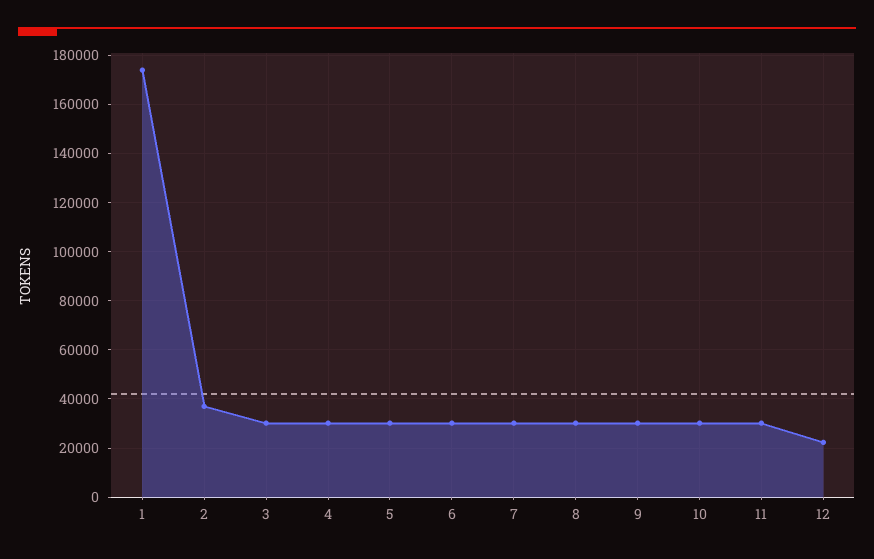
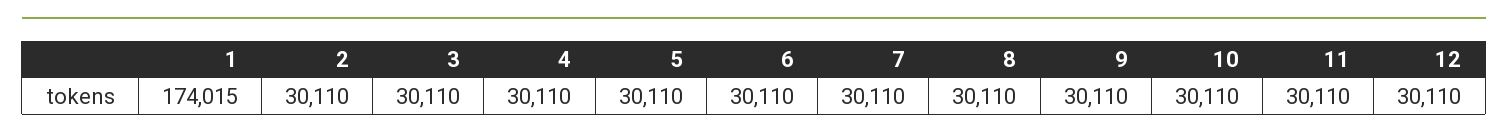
  {
    "1": 174015,
-   "2": 37500,
+   "2": 30110,
    "3": 30110,
    "4": 30110,
    "5": 30110,
    "6": 30110,
    "7": 30110,
    "8": 30110,
    "9": 30110,
    "10": 30110,
    "11": 30110,
-   "12": 22500
+   "12": 30110
  }

